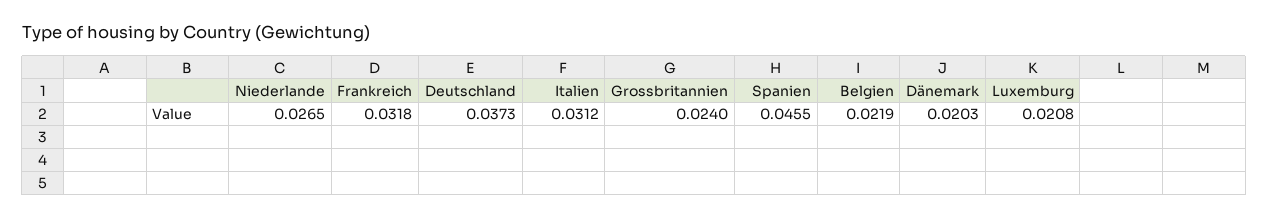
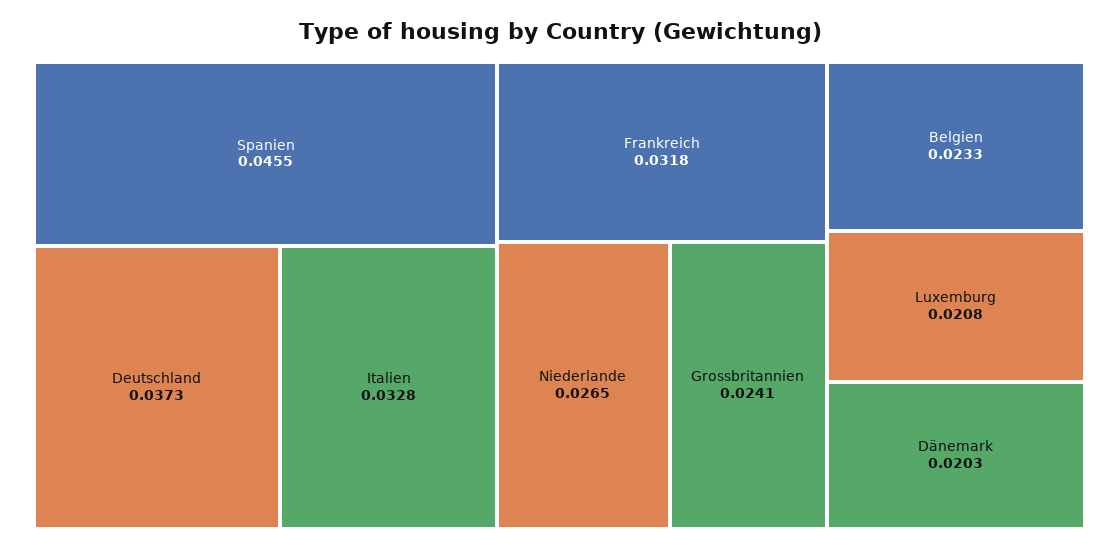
  {
    "Niederlande": 0.0265,
    "Frankreich": 0.0318,
    "Deutschland": 0.0373,
-   "Italien": 0.0312,
+   "Italien": 0.0328,
-   "Grossbritannien": 0.024,
+   "Grossbritannien": 0.0241,
    "Spanien": 0.0455,
-   "Belgien": 0.0219,
+   "Belgien": 0.0233,
    "Dänemark": 0.0203,
    "Luxemburg": 0.0208
  }

